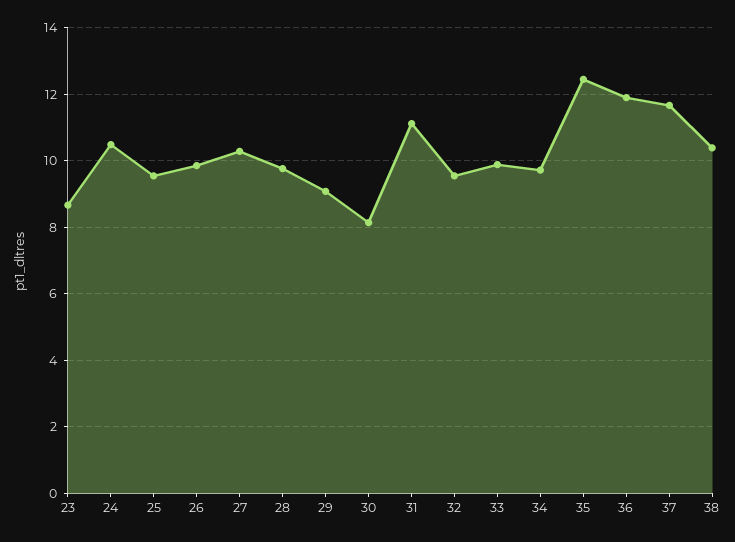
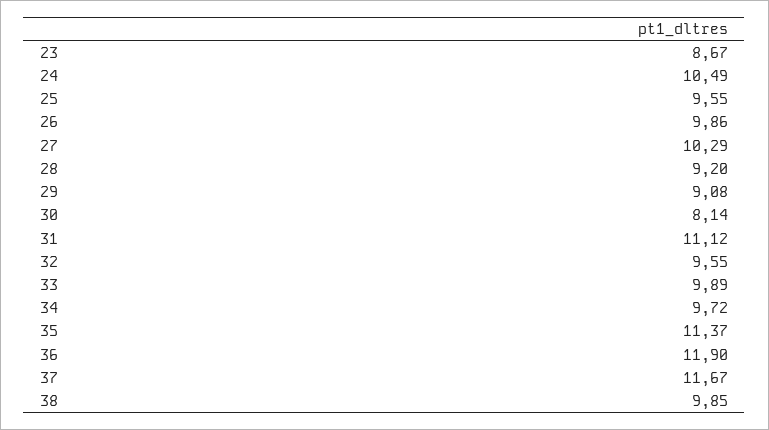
  {
    "23": 8.67,
    "24": 10.49,
    "25": 9.55,
    "26": 9.86,
    "27": 10.29,
-   "28": 9.8,
+   "28": 9.2,
    "29": 9.08,
    "30": 8.14,
    "31": 11.12,
    "32": 9.55,
    "33": 9.89,
    "34": 9.72,
-   "35": 12.4,
+   "35": 11.37,
    "36": 11.9,
    "37": 11.67,
-   "38": 10.4
+   "38": 9.85
  }

